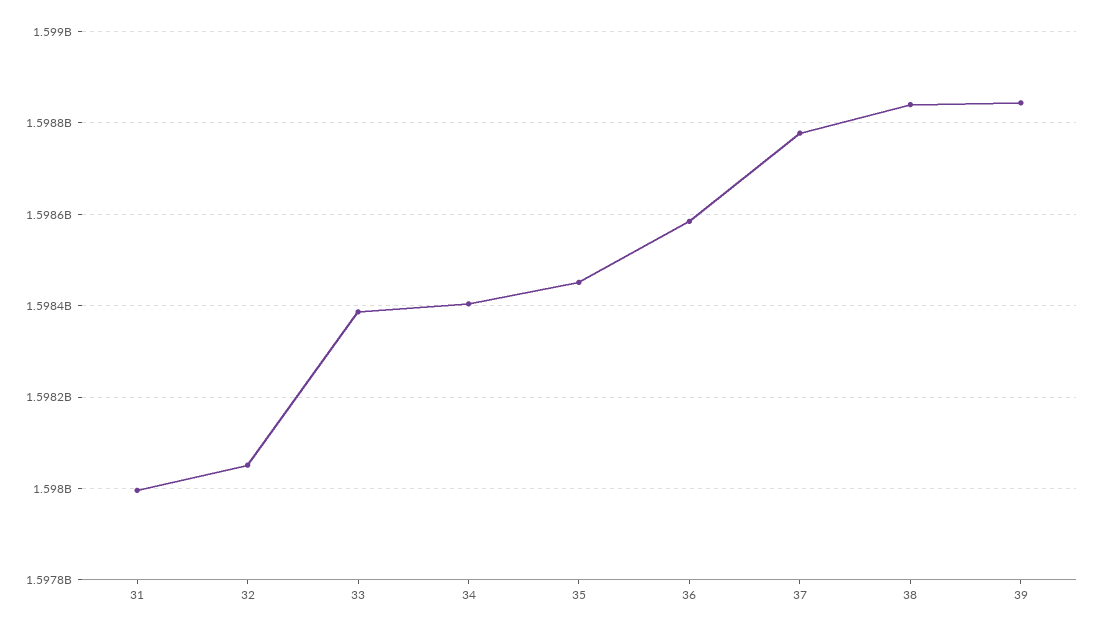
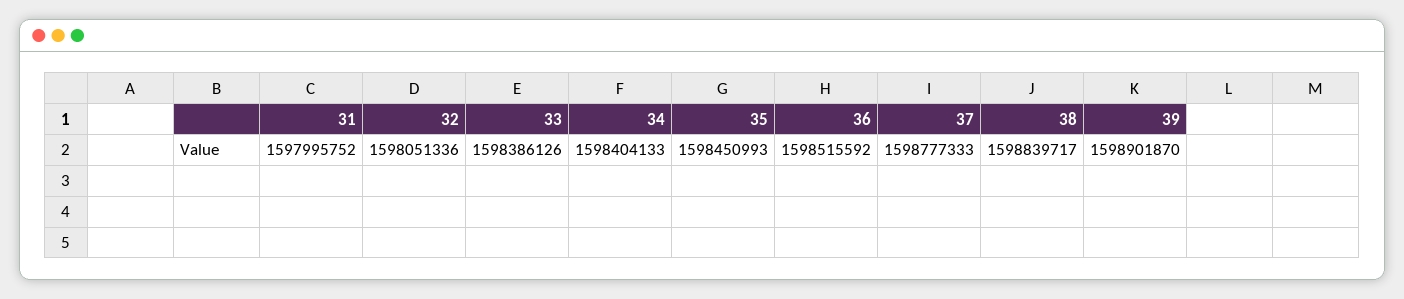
  {
    "31": 1597995752,
    "32": 1598051336,
    "33": 1598386126,
    "34": 1598404133,
    "35": 1598450993,
-   "36": 1598580000,
+   "36": 1598515592,
    "37": 1598777333,
    "38": 1598839717,
-   "39": 1598840000
+   "39": 1598901870
  }

